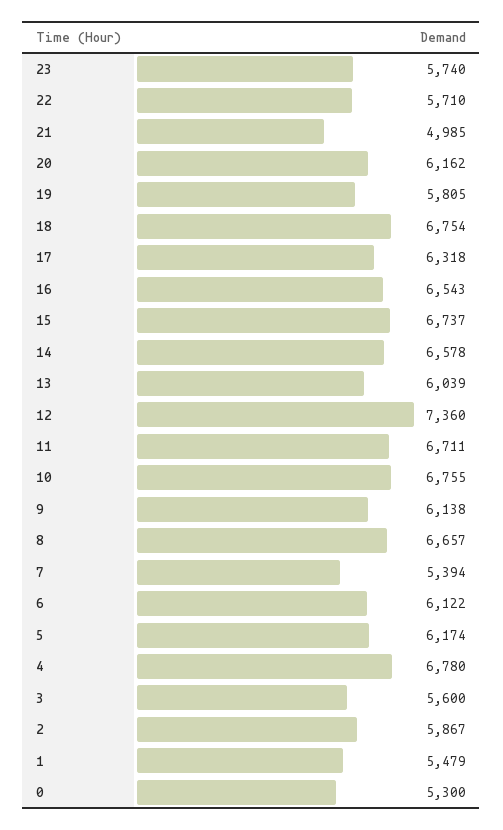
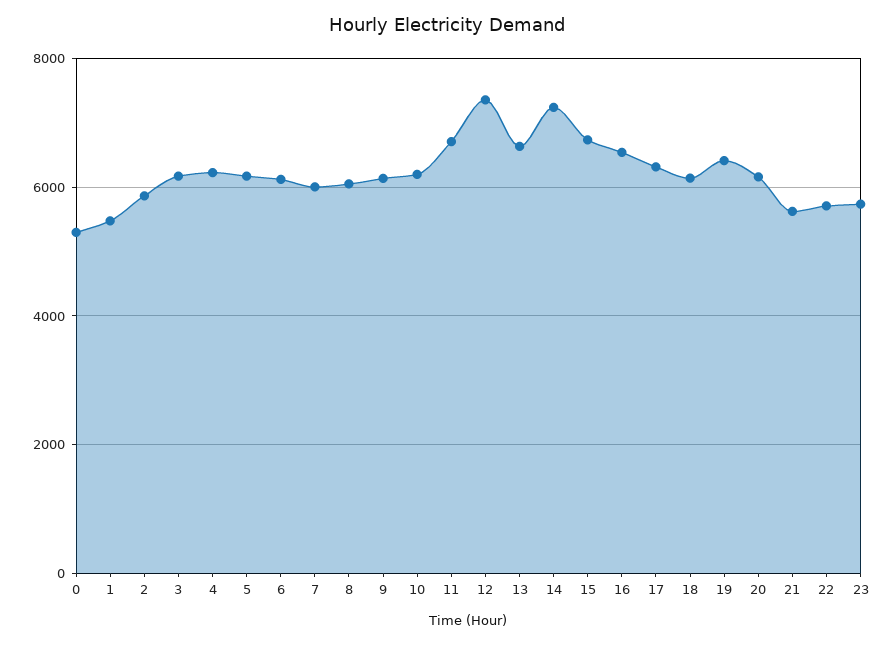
  {
    "23": 5740,
    "22": 5710,
-   "21": 4985,
+   "21": 5600,
    "20": 6162,
-   "19": 5805,
+   "19": 6400,
-   "18": 6754,
+   "18": 6200,
    "17": 6318,
    "16": 6543,
    "15": 6737,
-   "14": 6578,
+   "14": 7200,
-   "13": 6039,
+   "13": 6600,
    "12": 7360,
    "11": 6711,
-   "10": 6755,
+   "10": 6200,
    "9": 6138,
-   "8": 6657,
+   "8": 6000,
-   "7": 5394,
+   "7": 6000,
    "6": 6122,
    "5": 6174,
-   "4": 6780,
+   "4": 6200,
-   "3": 5600,
+   "3": 6200,
    "2": 5867,
    "1": 5479,
    "0": 5300
  }

